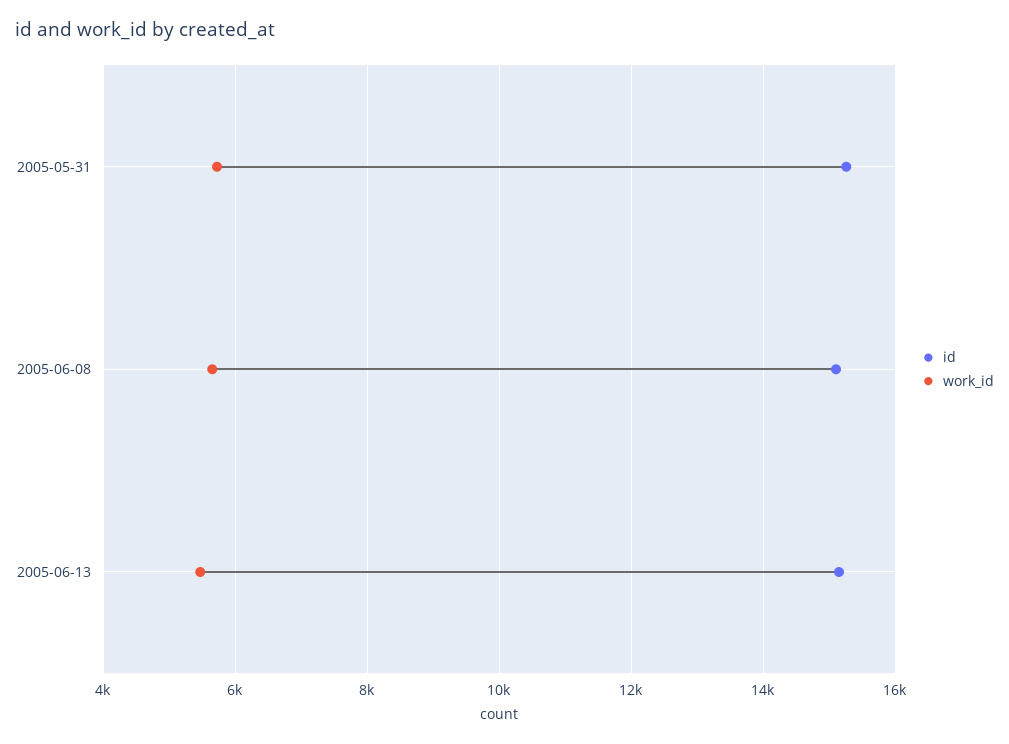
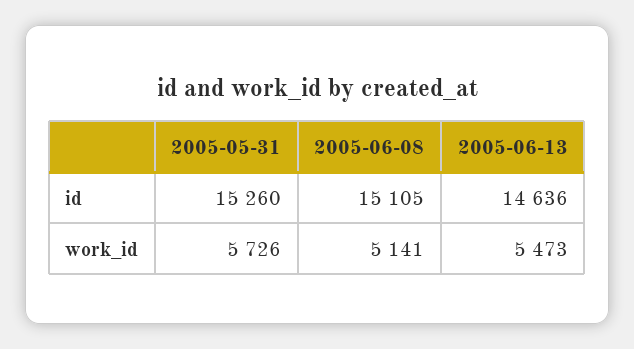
  {
    "id": {
      "2005-05-31": 15260,
      "2005-06-08": 15105,
-     "2005-06-13": 15200
+     "2005-06-13": 14636
    },
    "work_id": {
      "2005-05-31": 5726,
-     "2005-06-08": 5600,
+     "2005-06-08": 5141,
      "2005-06-13": 5473
    }
  }

